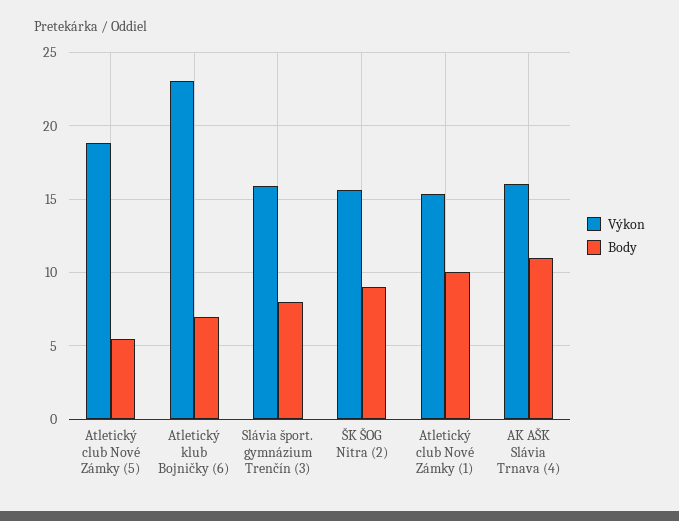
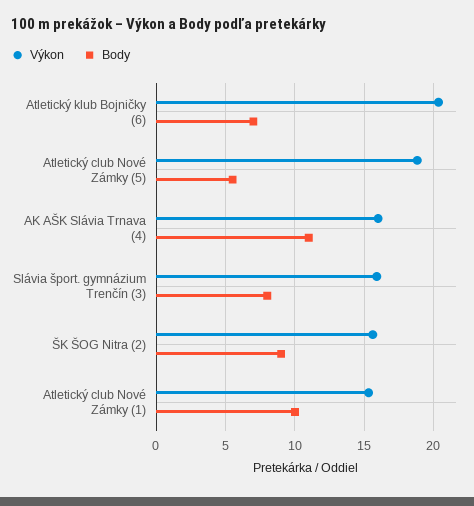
  {
    "Výkon": {
      "Atletický club Nové Zámky (5)": 19,
-     "Atletický klub Bojničky (6)": 23,
+     "Atletický klub Bojničky (6)": 20.5,
      "Slávia šport. gymnázium Trenčín (3)": 16,
      "ŠK ŠOG Nitra (2)": 15.5,
      "Atletický club Nové Zámky (1)": 15.5,
      "AK AŠK Slávia Trnava (4)": 16
    },
    "Body": {
      "Atletický club Nové Zámky (5)": 5.5,
      "Atletický klub Bojničky (6)": 7,
      "Slávia šport. gymnázium Trenčín (3)": 8,
      "ŠK ŠOG Nitra (2)": 9,
      "Atletický club Nové Zámky (1)": 10,
      "AK AŠK Slávia Trnava (4)": 11
    }
  }

